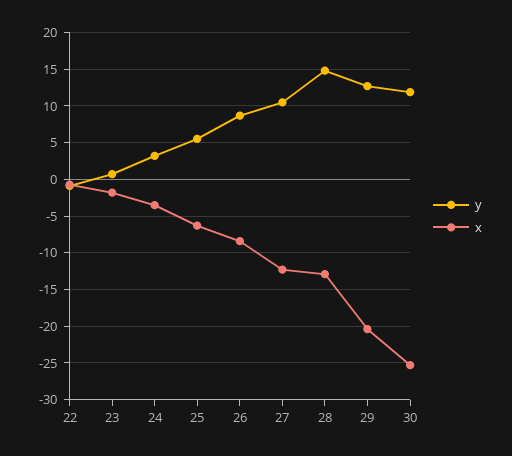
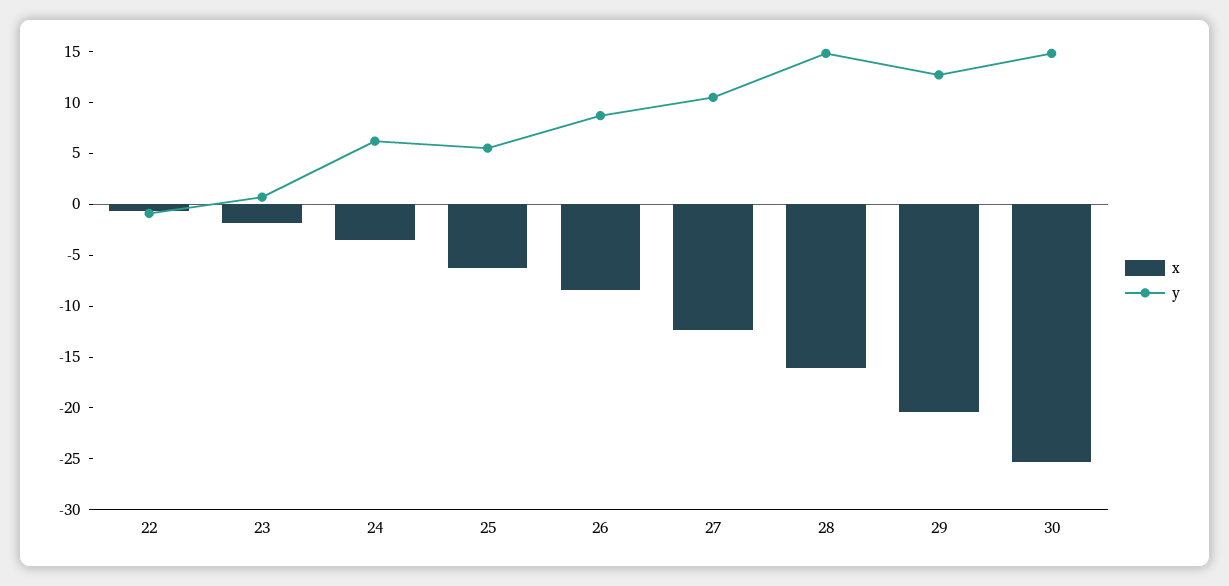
  {
    "y": {
      "22": -1,
      "23": 1,
-     "24": 3,
+     "24": 6,
      "25": 6,
      "26": 9,
      "27": 11,
      "28": 15,
      "29": 13,
-     "30": 12
+     "30": 15
    },
    "x": {
      "22": -1,
      "23": -2,
      "24": -4,
      "25": -6,
      "26": -8,
      "27": -12,
-     "28": -13,
+     "28": -16,
      "29": -20,
      "30": -25
    }
  }

